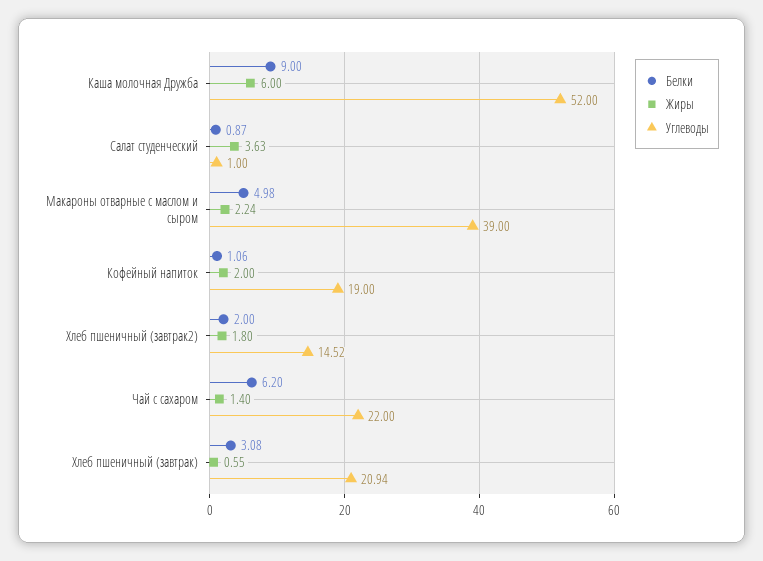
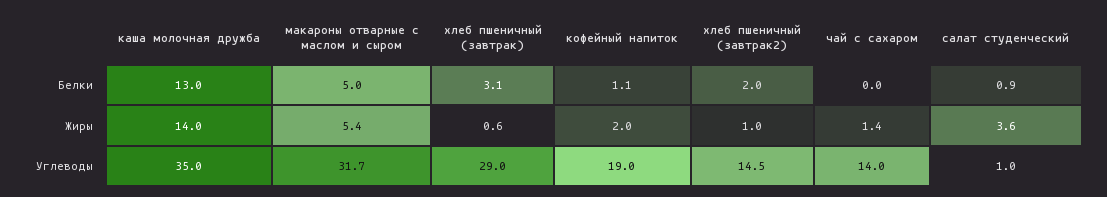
  {
    "Белки": {
-     "Каша молочная Дружба": 9,
+     "Каша молочная Дружба": 13,
      "Салат студенческий": 0.87,
      "Макароны отварные с маслом и сыром": 4.98,
      "Кофейный напиток": 1.06,
      "Хлеб пшеничный (завтрак2)": 2,
-     "Чай с сахаром": 6.2,
+     "Чай с сахаром": 0,
      "Хлеб пшеничный (завтрак)": 3.08
    },
    "Жиры": {
-     "Каша молочная Дружба": 6,
+     "Каша молочная Дружба": 14,
      "Салат студенческий": 3.63,
-     "Макароны отварные с маслом и сыром": 2.24,
+     "Макароны отварные с маслом и сыром": 5.4,
      "Кофейный напиток": 2,
-     "Хлеб пшеничный (завтрак2)": 1.8,
+     "Хлеб пшеничный (завтрак2)": 1,
      "Чай с сахаром": 1.4,
      "Хлеб пшеничный (завтрак)": 0.55
    },
    "Углеводы": {
-     "Каша молочная Дружба": 52,
+     "Каша молочная Дружба": 35,
      "Салат студенческий": 1,
-     "Макароны отварные с маслом и сыром": 39,
+     "Макароны отварные с маслом и сыром": 31.7,
      "Кофейный напиток": 19,
      "Хлеб пшеничный (завтрак2)": 14.52,
-     "Чай с сахаром": 22,
+     "Чай с сахаром": 14,
-     "Хлеб пшеничный (завтрак)": 20.94
+     "Хлеб пшеничный (завтрак)": 29
    }
  }

